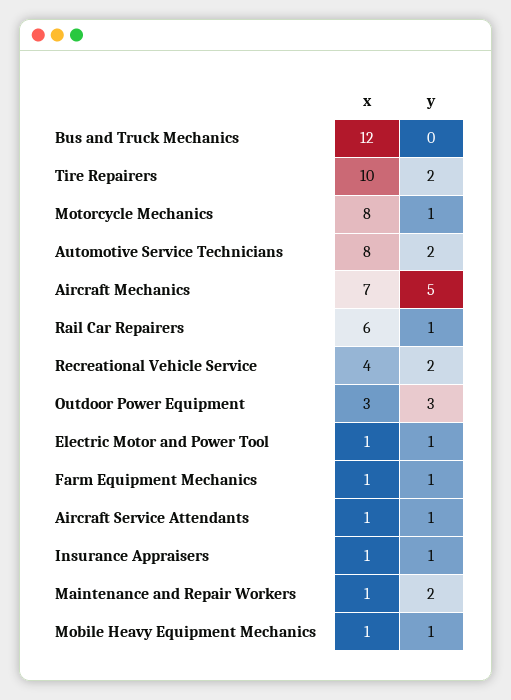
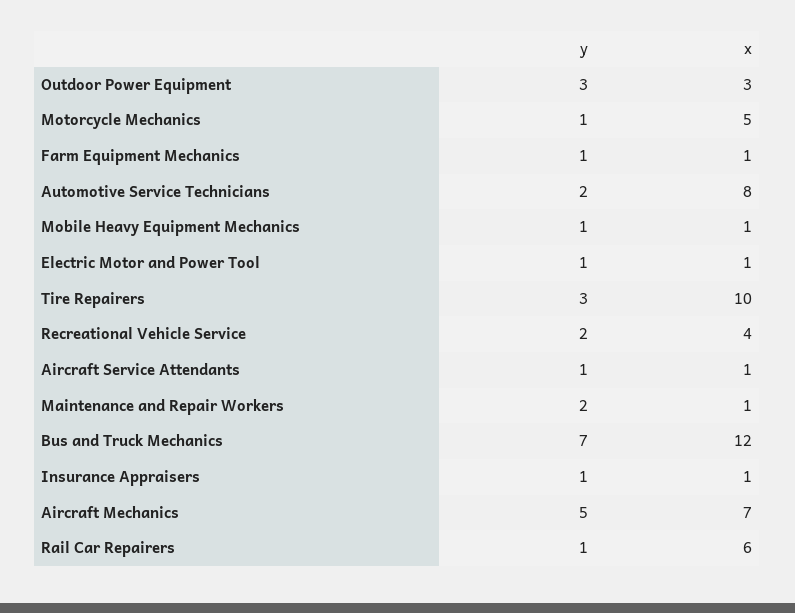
  {
    "x": {
      "Bus and Truck Mechanics": 12,
      "Tire Repairers": 10,
-     "Motorcycle Mechanics": 8,
+     "Motorcycle Mechanics": 5,
      "Automotive Service Technicians": 8,
      "Aircraft Mechanics": 7,
      "Rail Car Repairers": 6,
      "Recreational Vehicle Service": 4,
      "Outdoor Power Equipment": 3,
      "Electric Motor and Power Tool": 1,
      "Farm Equipment Mechanics": 1,
      "Aircraft Service Attendants": 1,
      "Insurance Appraisers": 1,
      "Maintenance and Repair Workers": 1,
      "Mobile Heavy Equipment Mechanics": 1
    },
    "y": {
-     "Bus and Truck Mechanics": 0,
+     "Bus and Truck Mechanics": 7,
-     "Tire Repairers": 2,
+     "Tire Repairers": 3,
      "Motorcycle Mechanics": 1,
      "Automotive Service Technicians": 2,
      "Aircraft Mechanics": 5,
      "Rail Car Repairers": 1,
      "Recreational Vehicle Service": 2,
      "Outdoor Power Equipment": 3,
      "Electric Motor and Power Tool": 1,
      "Farm Equipment Mechanics": 1,
      "Aircraft Service Attendants": 1,
      "Insurance Appraisers": 1,
      "Maintenance and Repair Workers": 2,
      "Mobile Heavy Equipment Mechanics": 1
    }
  }

